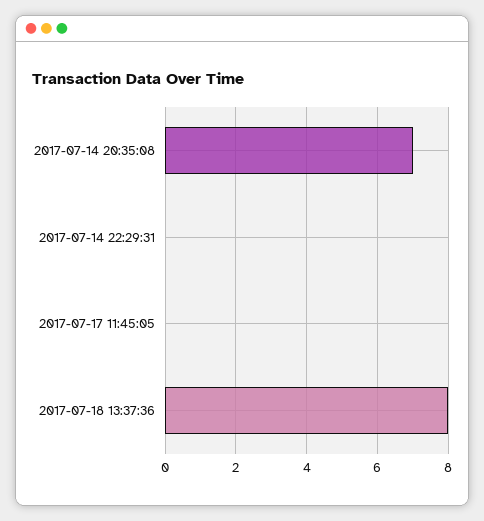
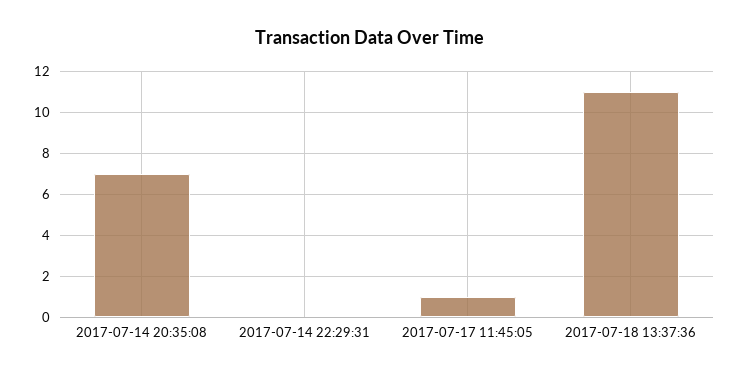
  {
    "2017-07-14 20:35:08": 7,
    "2017-07-14 22:29:31": 0,
-   "2017-07-17 11:45:05": 0,
+   "2017-07-17 11:45:05": 1,
-   "2017-07-18 13:37:36": 8
+   "2017-07-18 13:37:36": 11
  }

